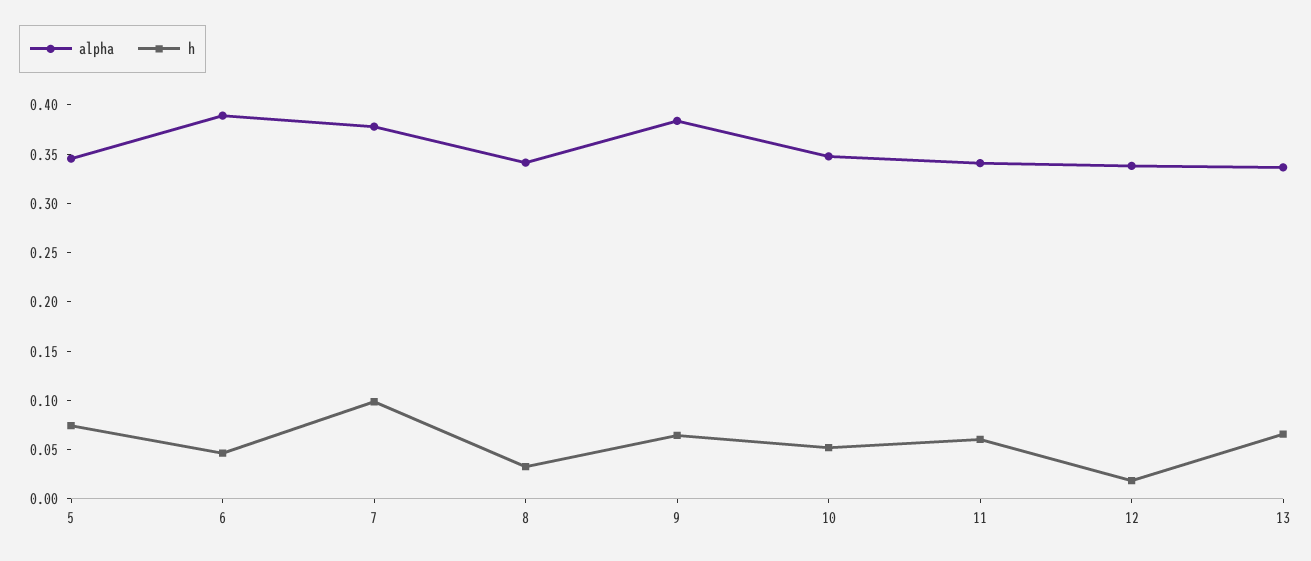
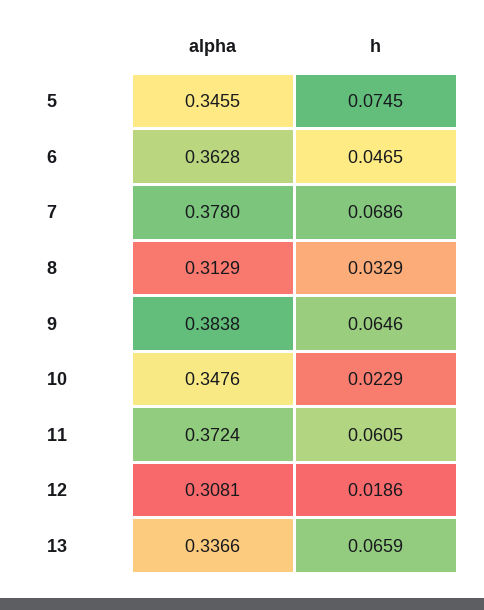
  {
    "alpha": {
      "5": 0.3455,
-     "6": 0.39,
+     "6": 0.3628,
      "7": 0.378,
-     "8": 0.34,
+     "8": 0.3129,
      "9": 0.3838,
      "10": 0.3476,
-     "11": 0.34,
+     "11": 0.3724,
-     "12": 0.34,
+     "12": 0.3081,
      "13": 0.3366
    },
    "h": {
      "5": 0.0745,
      "6": 0.0465,
-     "7": 0.1,
+     "7": 0.0686,
      "8": 0.0329,
      "9": 0.0646,
-     "10": 0.05,
+     "10": 0.0229,
      "11": 0.0605,
      "12": 0.0186,
      "13": 0.0659
    }
  }

